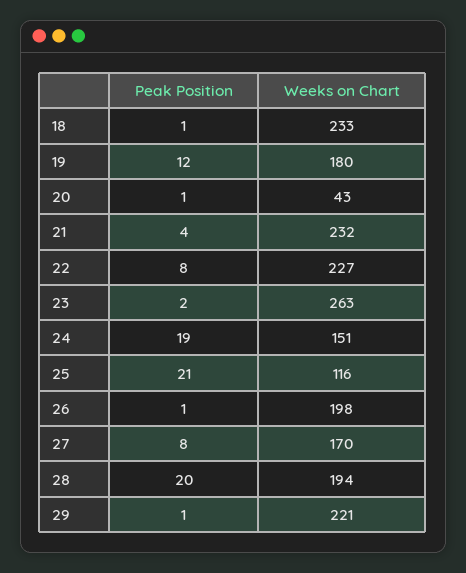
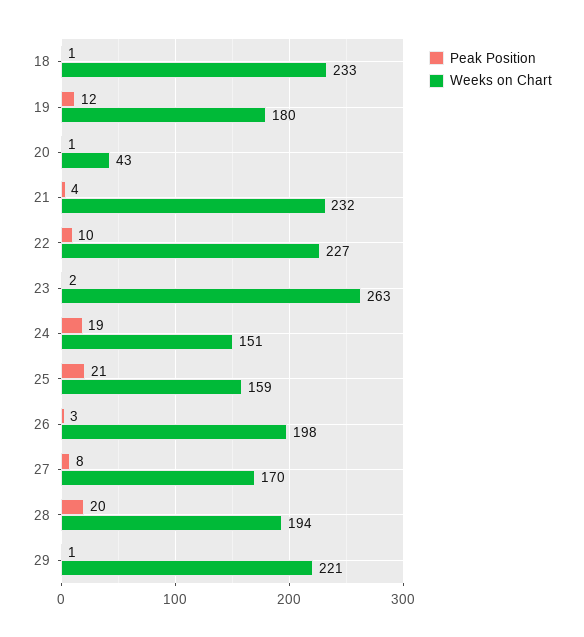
  {
    "Peak Position": {
      "18": 1,
      "19": 12,
      "20": 1,
      "21": 4,
-     "22": 8,
+     "22": 10,
      "23": 2,
      "24": 19,
      "25": 21,
-     "26": 1,
+     "26": 3,
      "27": 8,
      "28": 20,
      "29": 1
    },
    "Weeks on Chart": {
      "18": 233,
      "19": 180,
      "20": 43,
      "21": 232,
      "22": 227,
      "23": 263,
      "24": 151,
-     "25": 116,
+     "25": 159,
      "26": 198,
      "27": 170,
      "28": 194,
      "29": 221
    }
  }

